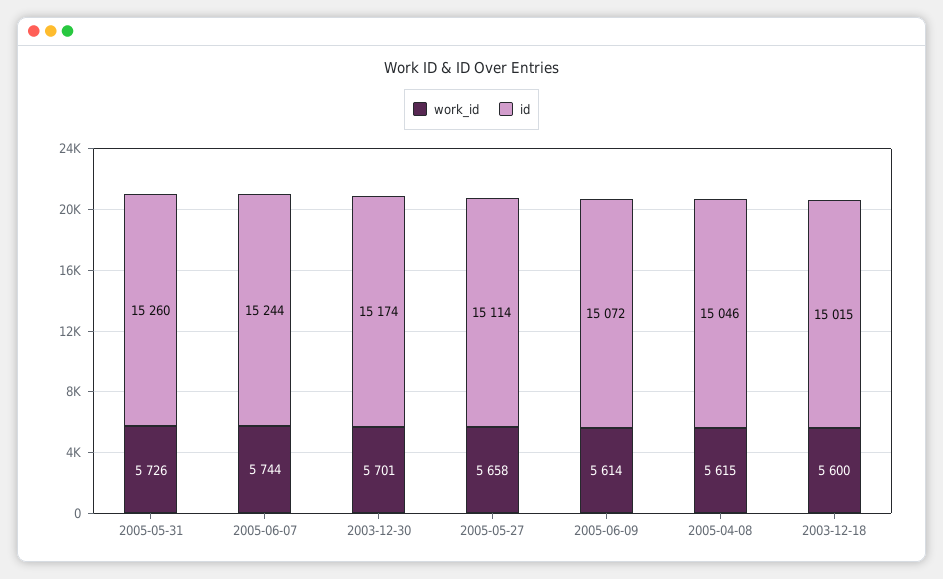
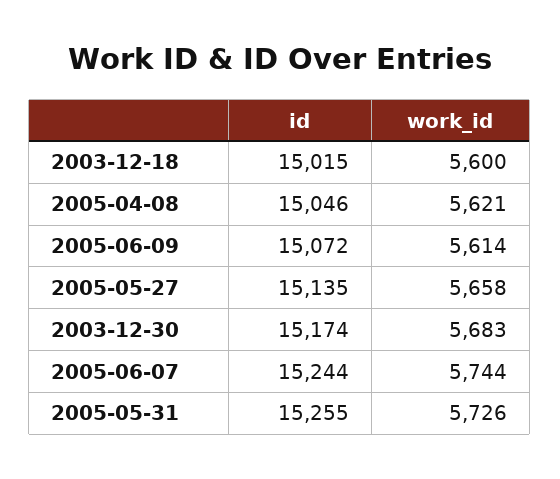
  {
    "work_id": {
      "2005-05-31": 5726,
      "2005-06-07": 5744,
-     "2003-12-30": 5701,
+     "2003-12-30": 5683,
      "2005-05-27": 5658,
      "2005-06-09": 5614,
-     "2005-04-08": 5615,
+     "2005-04-08": 5621,
      "2003-12-18": 5600
    },
    "id": {
-     "2005-05-31": 15260,
+     "2005-05-31": 15255,
      "2005-06-07": 15244,
      "2003-12-30": 15174,
-     "2005-05-27": 15114,
+     "2005-05-27": 15135,
      "2005-06-09": 15072,
      "2005-04-08": 15046,
      "2003-12-18": 15015
    }
  }

